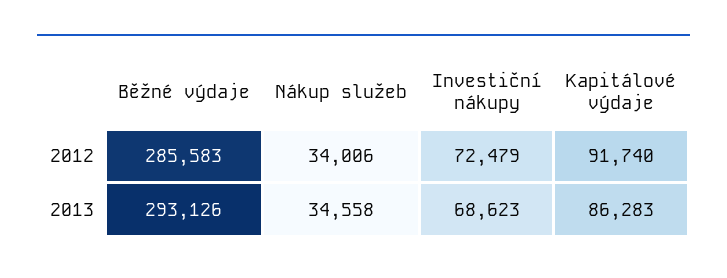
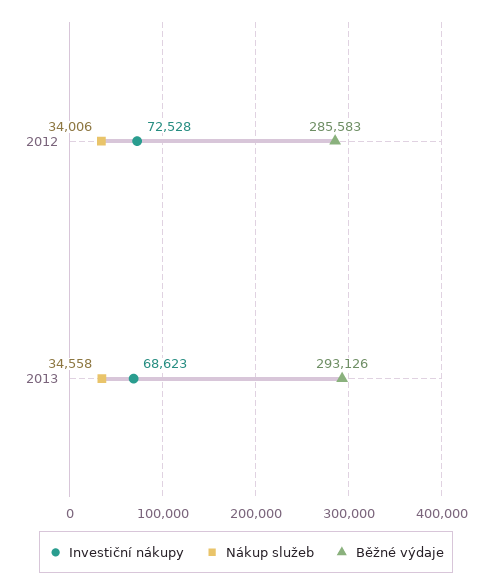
  {
    "Běžné výdaje": {
      "2012": 285583,
      "2013": 293126
    },
    "Nákup služeb": {
      "2012": 34006,
      "2013": 34558
    },
    "Investiční nákupy": {
-     "2012": 72479,
+     "2012": 72528,
      "2013": 68623
-   },
+   }
-   "Kapitálové výdaje": {
-     "2012": 91740,
-     "2013": 86283
-   }
  }

